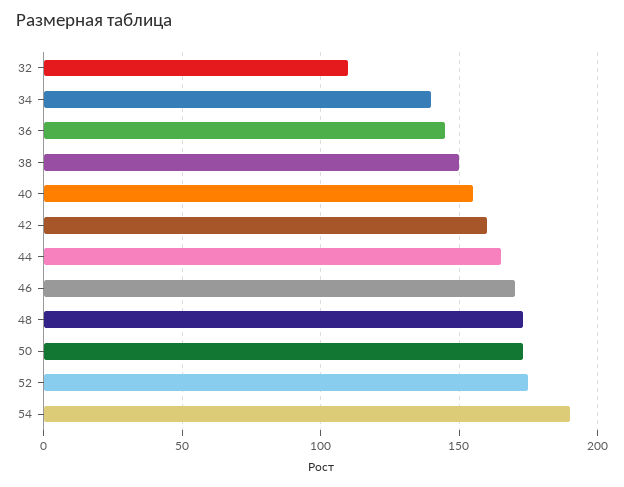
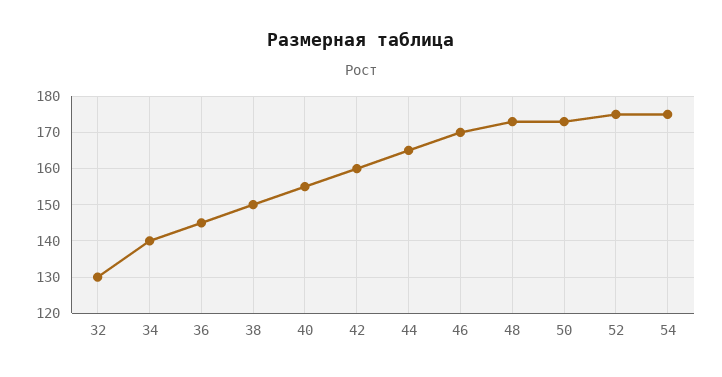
  {
-   "32": 110,
+   "32": 130,
    "34": 140,
    "36": 145,
    "38": 150,
    "40": 155,
    "42": 160,
    "44": 165,
    "46": 170,
    "48": 175,
    "50": 175,
    "52": 175,
-   "54": 190
+   "54": 175
  }

